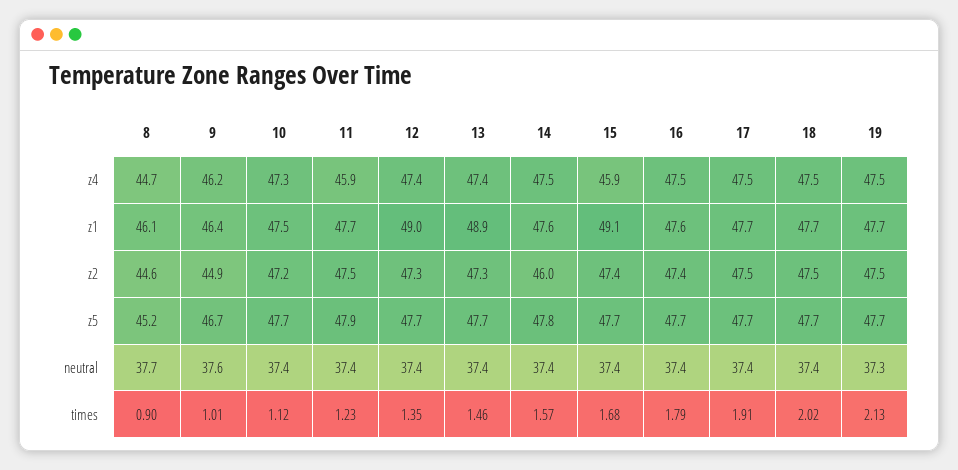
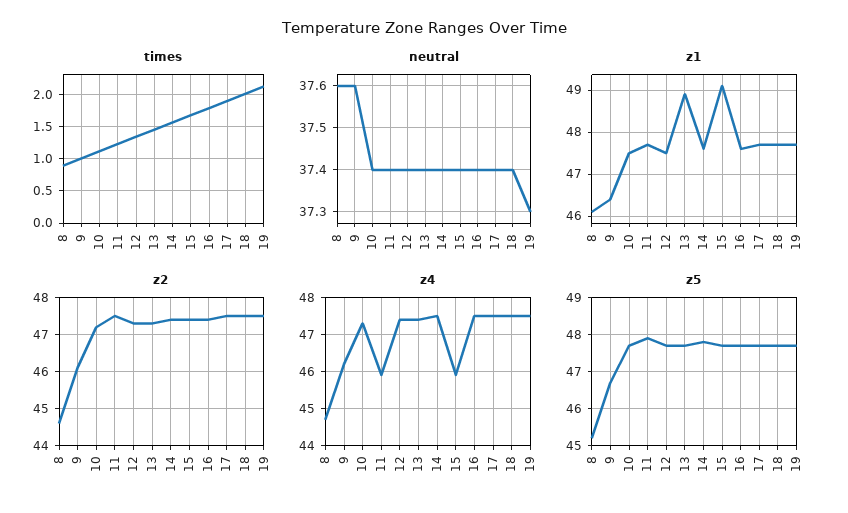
  {
    "z4": {
      "8": 44.7,
      "9": 46.2,
      "10": 47.3,
      "11": 45.9,
      "12": 47.4,
      "13": 47.4,
      "14": 47.5,
      "15": 45.9,
      "16": 47.5,
      "17": 47.5,
      "18": 47.5,
      "19": 47.5
    },
    "z1": {
      "8": 46.1,
      "9": 46.4,
      "10": 47.5,
      "11": 47.7,
-     "12": 49,
+     "12": 47.5,
      "13": 48.9,
      "14": 47.6,
      "15": 49.1,
      "16": 47.6,
      "17": 47.7,
      "18": 47.7,
      "19": 47.7
    },
    "z2": {
      "8": 44.6,
-     "9": 44.9,
+     "9": 46,
      "10": 47.2,
      "11": 47.5,
      "12": 47.3,
      "13": 47.3,
-     "14": 46,
+     "14": 47.5,
      "15": 47.4,
      "16": 47.4,
      "17": 47.5,
      "18": 47.5,
      "19": 47.5
    },
    "z5": {
      "8": 45.2,
      "9": 46.7,
      "10": 47.7,
      "11": 47.9,
      "12": 47.7,
      "13": 47.7,
      "14": 47.8,
      "15": 47.7,
      "16": 47.7,
      "17": 47.7,
      "18": 47.7,
      "19": 47.7
    },
    "neutral": {
-     "8": 37.7,
+     "8": 37.6,
      "9": 37.6,
      "10": 37.4,
      "11": 37.4,
      "12": 37.4,
      "13": 37.4,
      "14": 37.4,
      "15": 37.4,
      "16": 37.4,
      "17": 37.4,
      "18": 37.4,
      "19": 37.3
    },
    "times": {
      "8": 0.9,
      "9": 1.01,
      "10": 1.12,
      "11": 1.23,
      "12": 1.35,
      "13": 1.46,
      "14": 1.57,
      "15": 1.68,
      "16": 1.79,
      "17": 1.91,
      "18": 2.02,
      "19": 2.13
    }
  }

